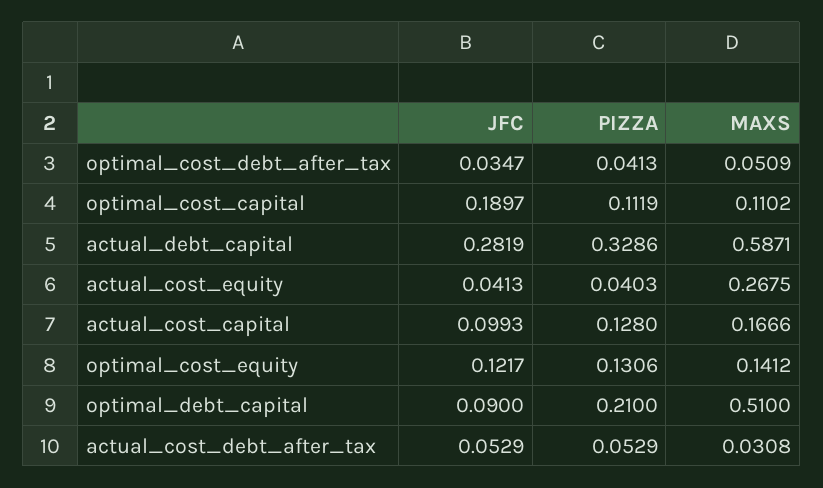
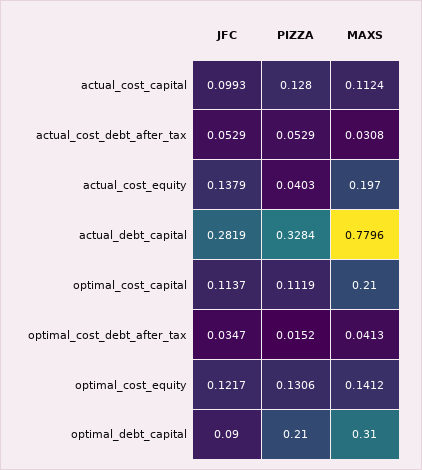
  {
    "JFC": {
      "optimal_cost_debt_after_tax": 0.0347,
-     "optimal_cost_capital": 0.1897,
+     "optimal_cost_capital": 0.1137,
      "actual_debt_capital": 0.2819,
-     "actual_cost_equity": 0.0413,
+     "actual_cost_equity": 0.1379,
      "actual_cost_capital": 0.0993,
      "optimal_cost_equity": 0.1217,
      "optimal_debt_capital": 0.09,
      "actual_cost_debt_after_tax": 0.0529
    },
    "PIZZA": {
-     "optimal_cost_debt_after_tax": 0.0413,
+     "optimal_cost_debt_after_tax": 0.0152,
      "optimal_cost_capital": 0.1119,
-     "actual_debt_capital": 0.3286,
+     "actual_debt_capital": 0.3284,
      "actual_cost_equity": 0.0403,
      "actual_cost_capital": 0.128,
      "optimal_cost_equity": 0.1306,
      "optimal_debt_capital": 0.21,
      "actual_cost_debt_after_tax": 0.0529
    },
    "MAXS": {
-     "optimal_cost_debt_after_tax": 0.0509,
+     "optimal_cost_debt_after_tax": 0.0413,
-     "optimal_cost_capital": 0.1102,
+     "optimal_cost_capital": 0.21,
-     "actual_debt_capital": 0.5871,
+     "actual_debt_capital": 0.7796,
-     "actual_cost_equity": 0.2675,
+     "actual_cost_equity": 0.197,
-     "actual_cost_capital": 0.1666,
+     "actual_cost_capital": 0.1124,
      "optimal_cost_equity": 0.1412,
-     "optimal_debt_capital": 0.51,
+     "optimal_debt_capital": 0.31,
      "actual_cost_debt_after_tax": 0.0308
    }
  }

